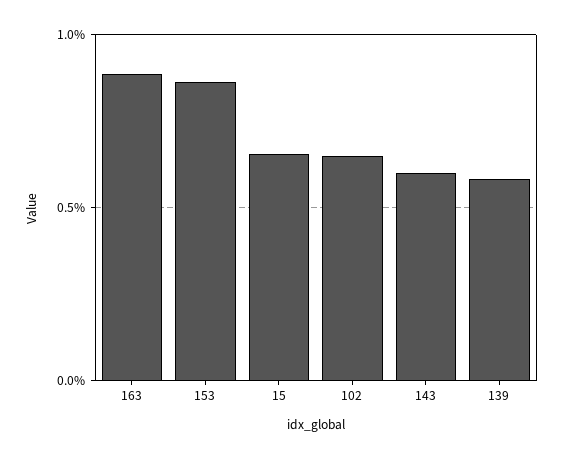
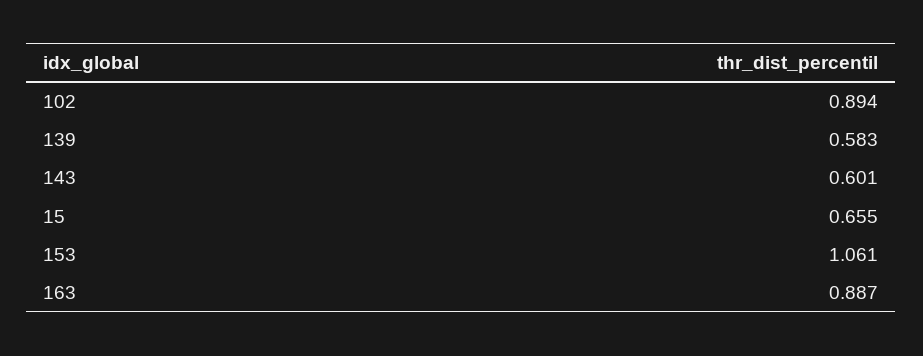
  {
    "163": 0.887,
-   "153": 0.85,
+   "153": 1.061,
    "15": 0.655,
-   "102": 0.65,
+   "102": 0.894,
    "143": 0.601,
    "139": 0.583
  }

